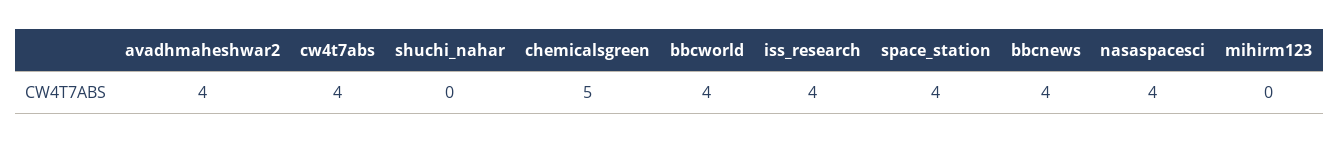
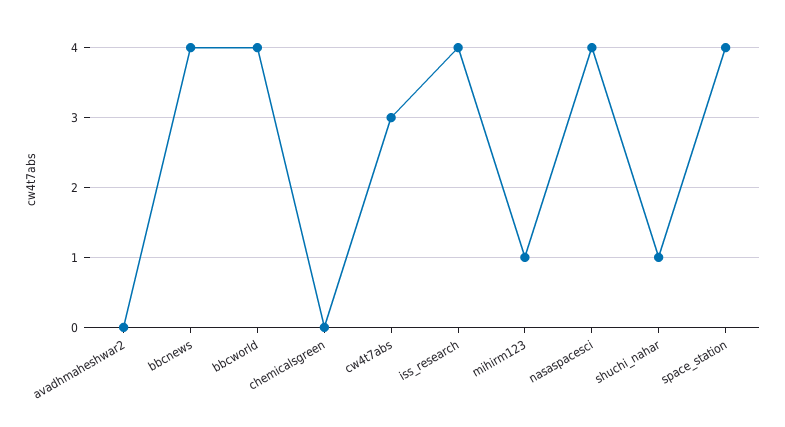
  {
-   "avadhmaheshwar2": 4,
+   "avadhmaheshwar2": 0,
-   "cw4t7abs": 4,
+   "cw4t7abs": 3,
-   "shuchi_nahar": 0,
+   "shuchi_nahar": 1,
-   "chemicalsgreen": 5,
+   "chemicalsgreen": 0,
    "bbcworld": 4,
    "iss_research": 4,
    "space_station": 4,
    "bbcnews": 4,
    "nasaspacesci": 4,
-   "mihirm123": 0
+   "mihirm123": 1
  }

